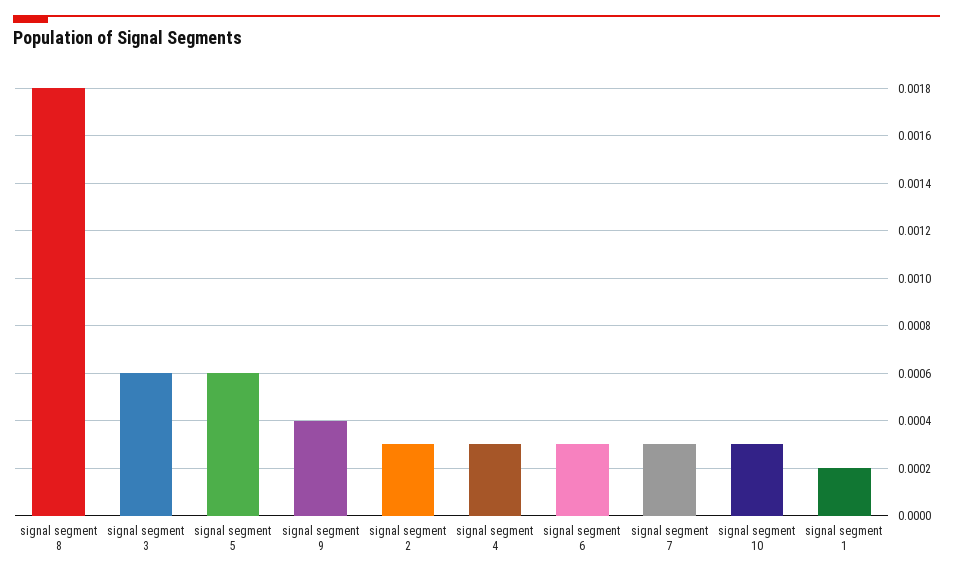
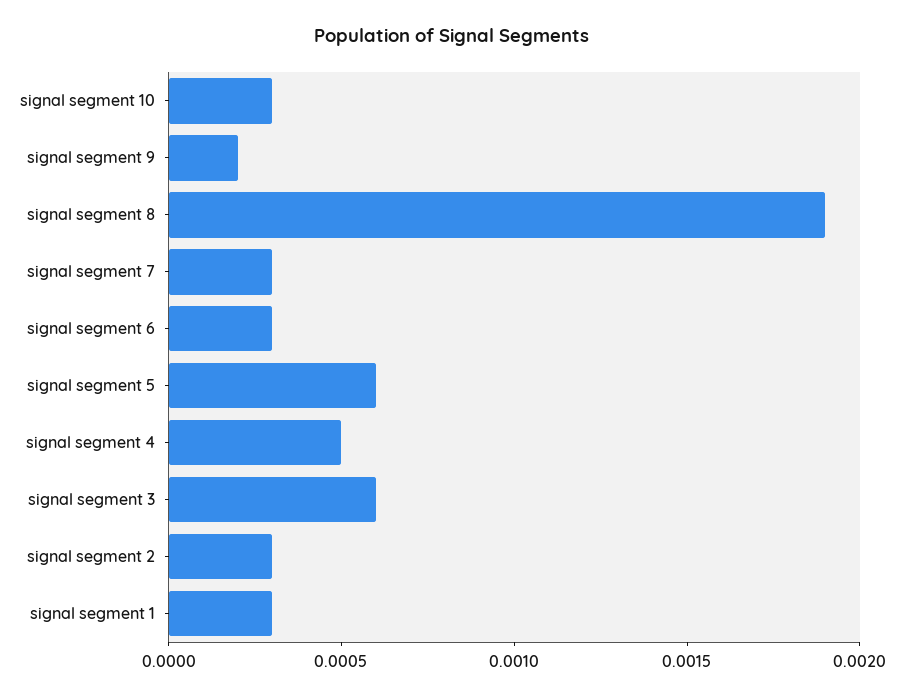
  {
-   "signal segment 8": 0.0018,
+   "signal segment 8": 0.0019,
    "signal segment 3": 0.0006,
    "signal segment 5": 0.0006,
-   "signal segment 9": 0.0004,
+   "signal segment 9": 0.0002,
    "signal segment 2": 0.0003,
-   "signal segment 4": 0.0003,
+   "signal segment 4": 0.0005,
    "signal segment 6": 0.0003,
    "signal segment 7": 0.0003,
    "signal segment 10": 0.0003,
-   "signal segment 1": 0.0002
+   "signal segment 1": 0.0003
  }

